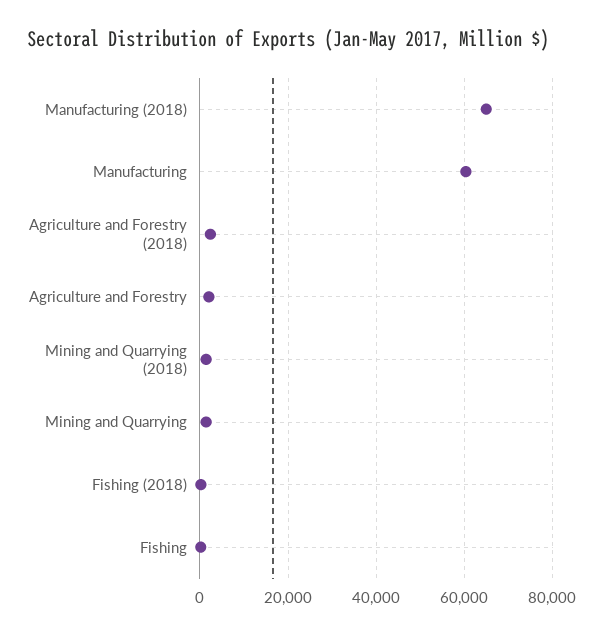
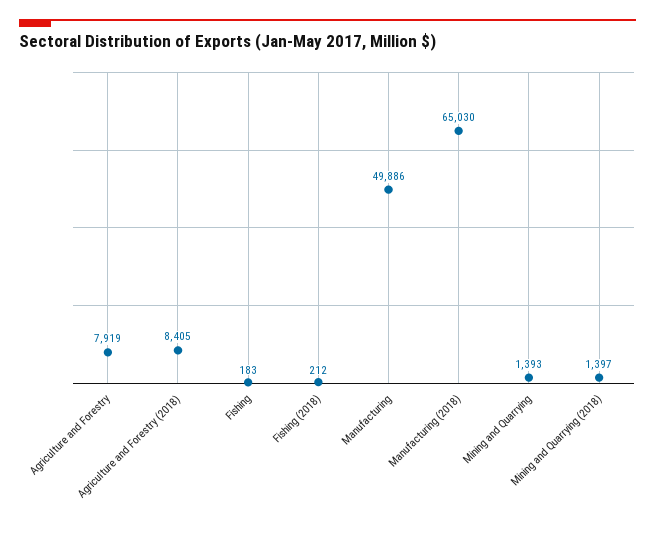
  {
    "Manufacturing (2018)": 65030,
-   "Manufacturing": 60000,
+   "Manufacturing": 49886,
-   "Agriculture and Forestry (2018)": 2000,
+   "Agriculture and Forestry (2018)": 8405,
-   "Agriculture and Forestry": 2000,
+   "Agriculture and Forestry": 7919,
    "Mining and Quarrying (2018)": 1397,
    "Mining and Quarrying": 1393,
    "Fishing (2018)": 212,
    "Fishing": 183
  }

